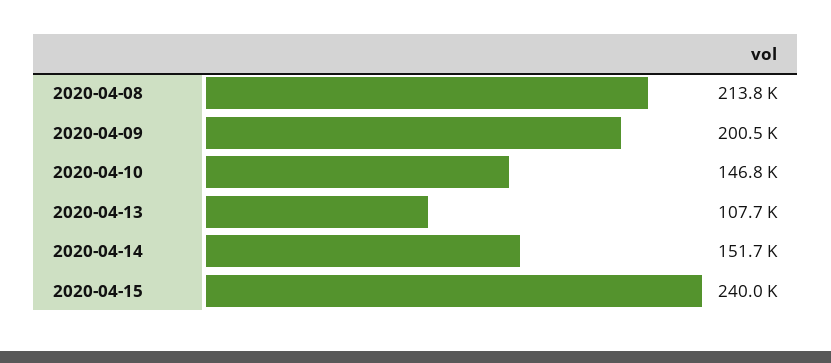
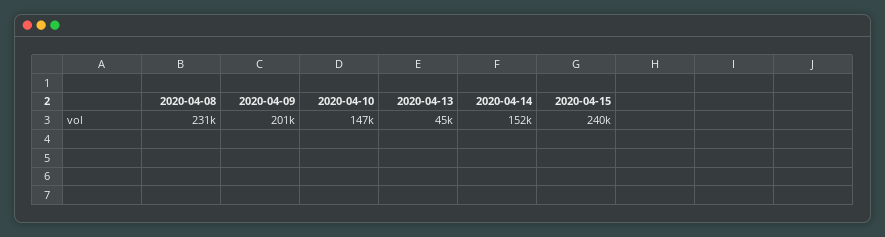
  {
-   "2020-04-08": 213800,
+   "2020-04-08": 231000,
    "2020-04-09": 200500,
    "2020-04-10": 146800,
-   "2020-04-13": 107700,
+   "2020-04-13": 45000,
    "2020-04-14": 151700,
    "2020-04-15": 240000
  }

